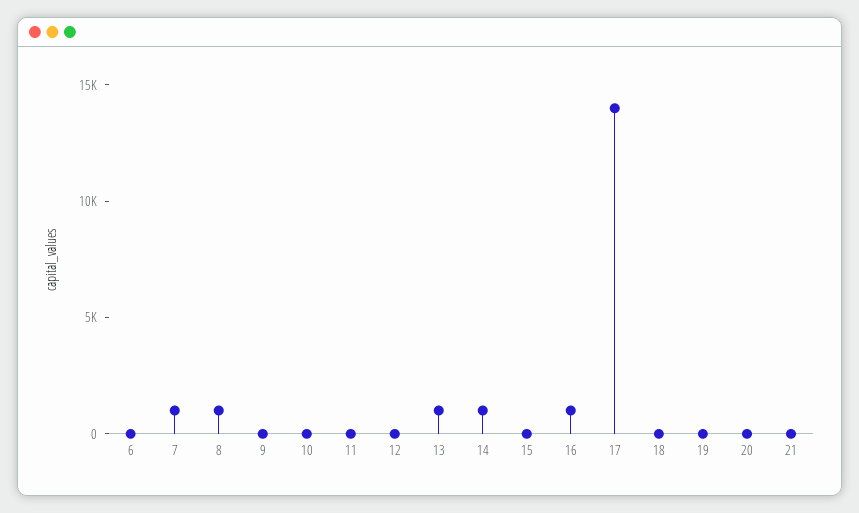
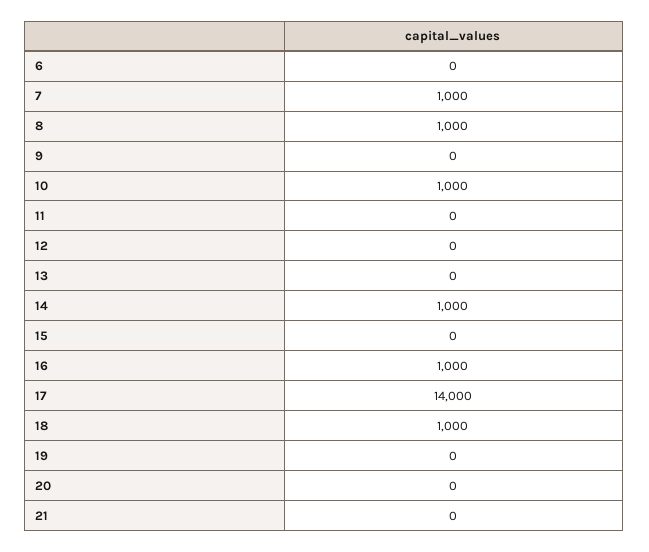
  {
    "6": 0,
    "7": 1000,
    "8": 1000,
    "9": 0,
-   "10": 0,
+   "10": 1000,
    "11": 0,
    "12": 0,
-   "13": 1000,
+   "13": 0,
    "14": 1000,
    "15": 0,
    "16": 1000,
    "17": 14000,
-   "18": 0,
+   "18": 1000,
    "19": 0,
    "20": 0,
    "21": 0
  }

